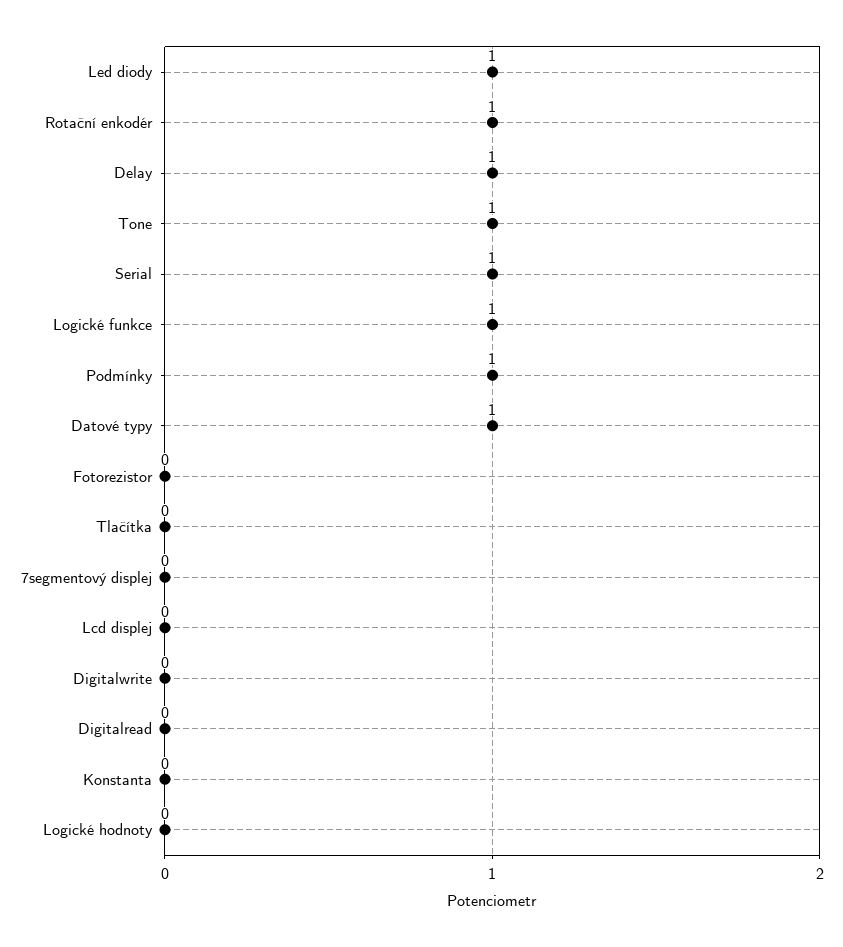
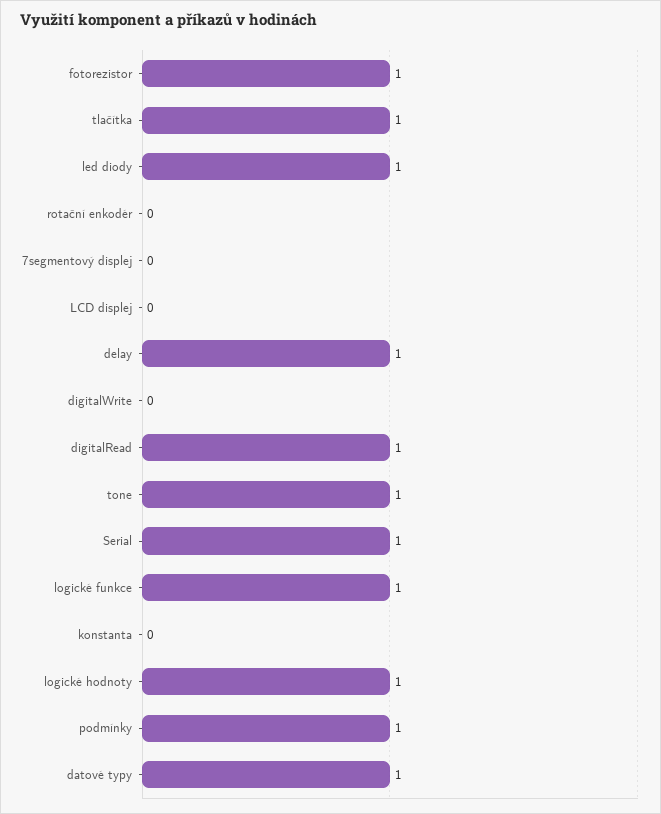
  {
    "Led diody": 1,
-   "Rotační enkodér": 1,
+   "Rotační enkodér": 0,
    "Delay": 1,
    "Tone": 1,
    "Serial": 1,
    "Logické funkce": 1,
    "Podmínky": 1,
    "Datové typy": 1,
-   "Fotorezistor": 0,
+   "Fotorezistor": 1,
-   "Tlačítka": 0,
+   "Tlačítka": 1,
    "7segmentový displej": 0,
    "Lcd displej": 0,
    "Digitalwrite": 0,
-   "Digitalread": 0,
+   "Digitalread": 1,
    "Konstanta": 0,
-   "Logické hodnoty": 0
+   "Logické hodnoty": 1
  }

